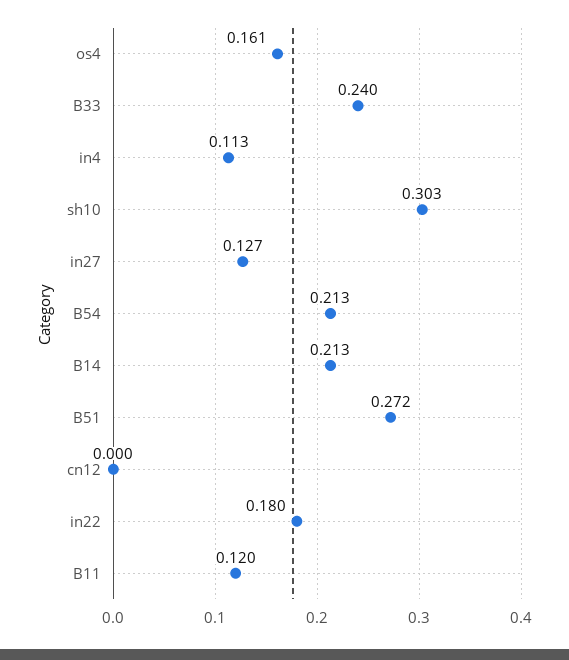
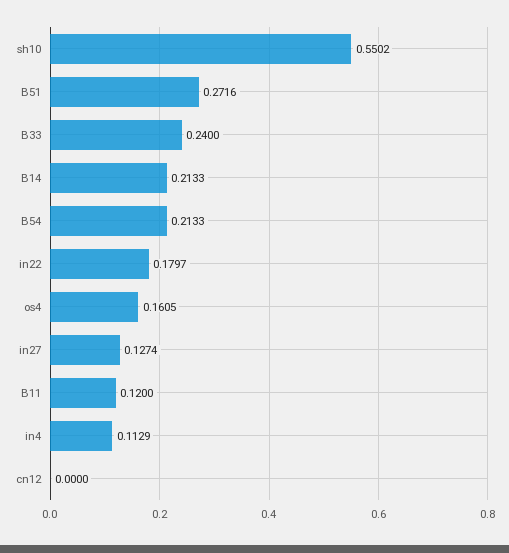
  {
    "os4": 0.1605,
    "B33": 0.24,
    "in4": 0.1129,
-   "sh10": 0.303,
+   "sh10": 0.5502,
    "in27": 0.1274,
    "B54": 0.2133,
    "B14": 0.2133,
    "B51": 0.2716,
    "cn12": 0,
    "in22": 0.1797,
    "B11": 0.12
  }

